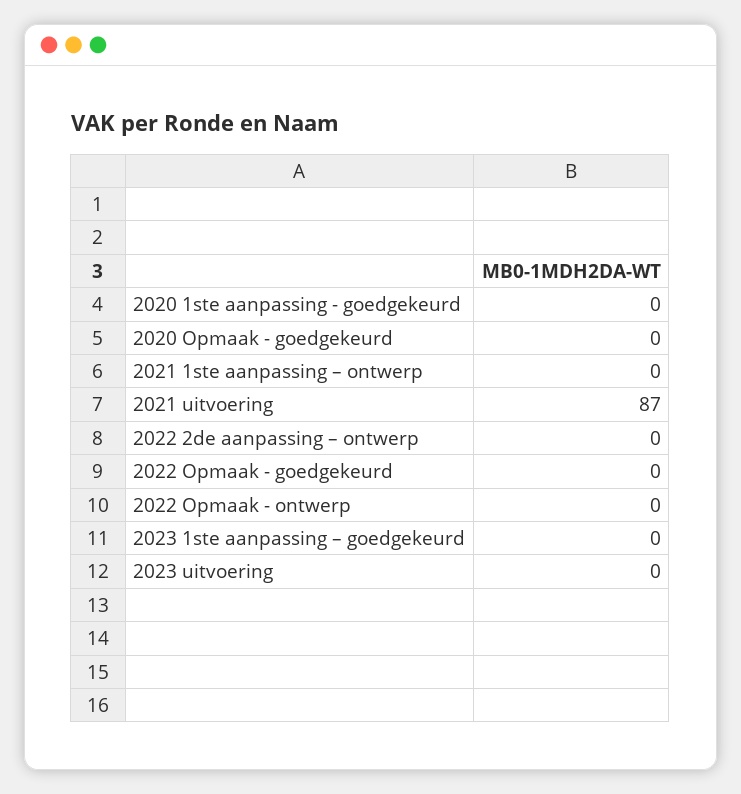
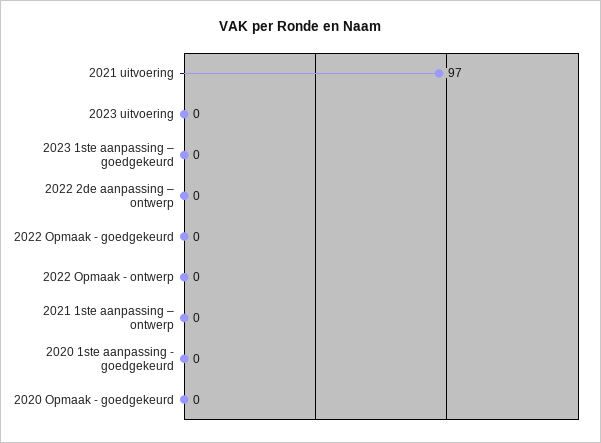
  {
    "2020 1ste aanpassing - goedgekeurd": 0,
    "2020 Opmaak - goedgekeurd": 0,
    "2021 1ste aanpassing – ontwerp": 0,
-   "2021 uitvoering": 87,
+   "2021 uitvoering": 97,
    "2022 2de aanpassing – ontwerp": 0,
    "2022 Opmaak - goedgekeurd": 0,
    "2022 Opmaak - ontwerp": 0,
    "2023 1ste aanpassing – goedgekeurd": 0,
    "2023 uitvoering": 0
  }

